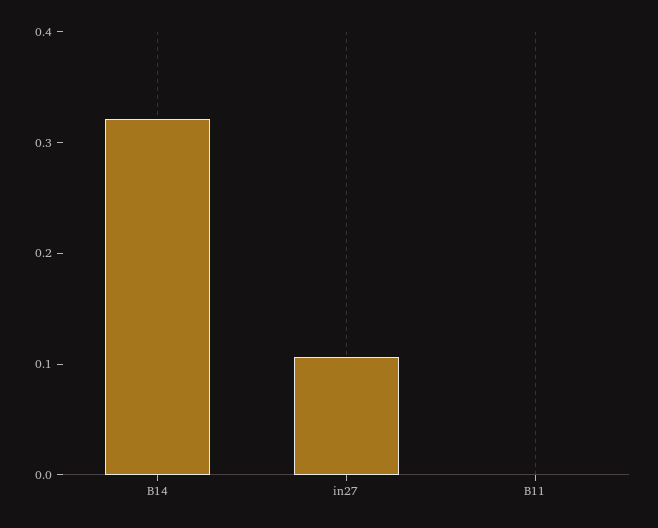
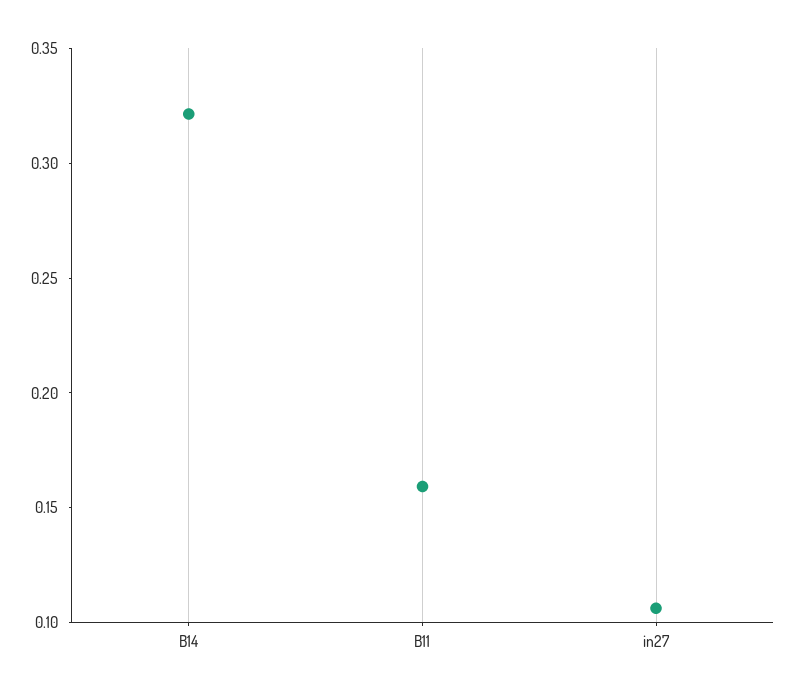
  {
    "B14": 0.32,
    "in27": 0.11,
-   "B11": 0
+   "B11": 0.16
  }

